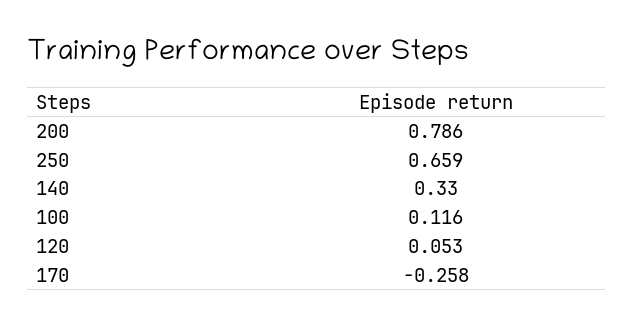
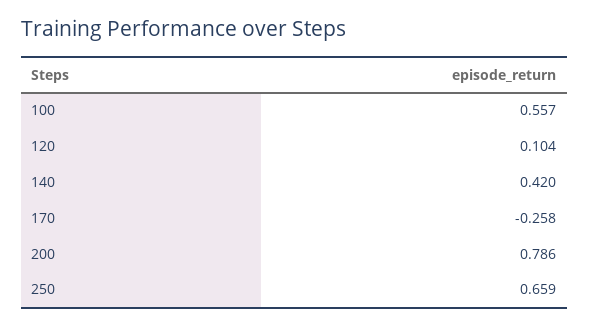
  {
    "200": 0.786,
    "250": 0.659,
-   "140": 0.33,
+   "140": 0.42,
-   "100": 0.116,
+   "100": 0.557,
-   "120": 0.053,
+   "120": 0.104,
    "170": -0.258
  }

